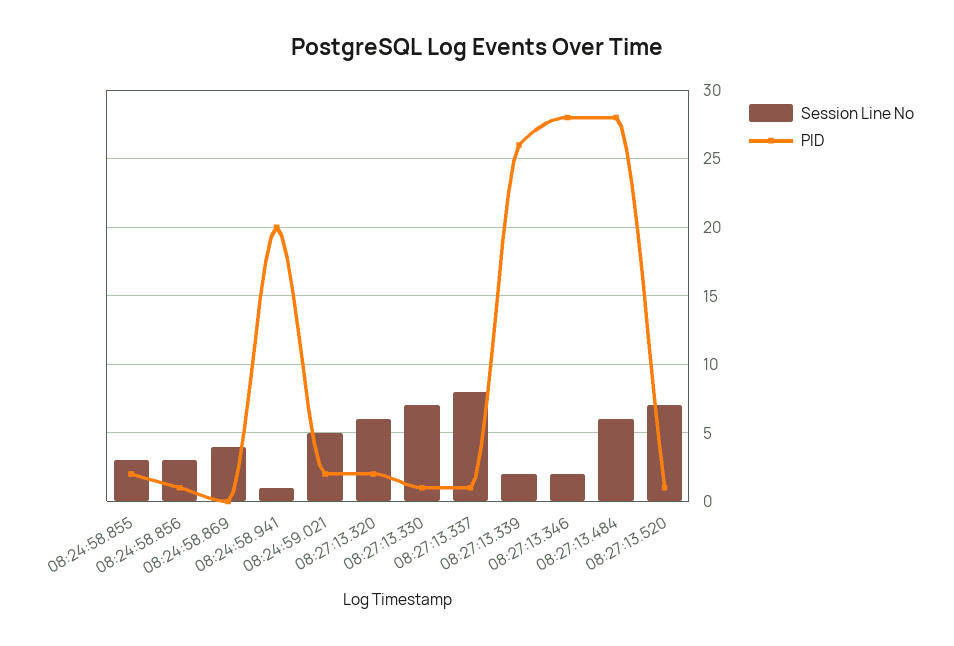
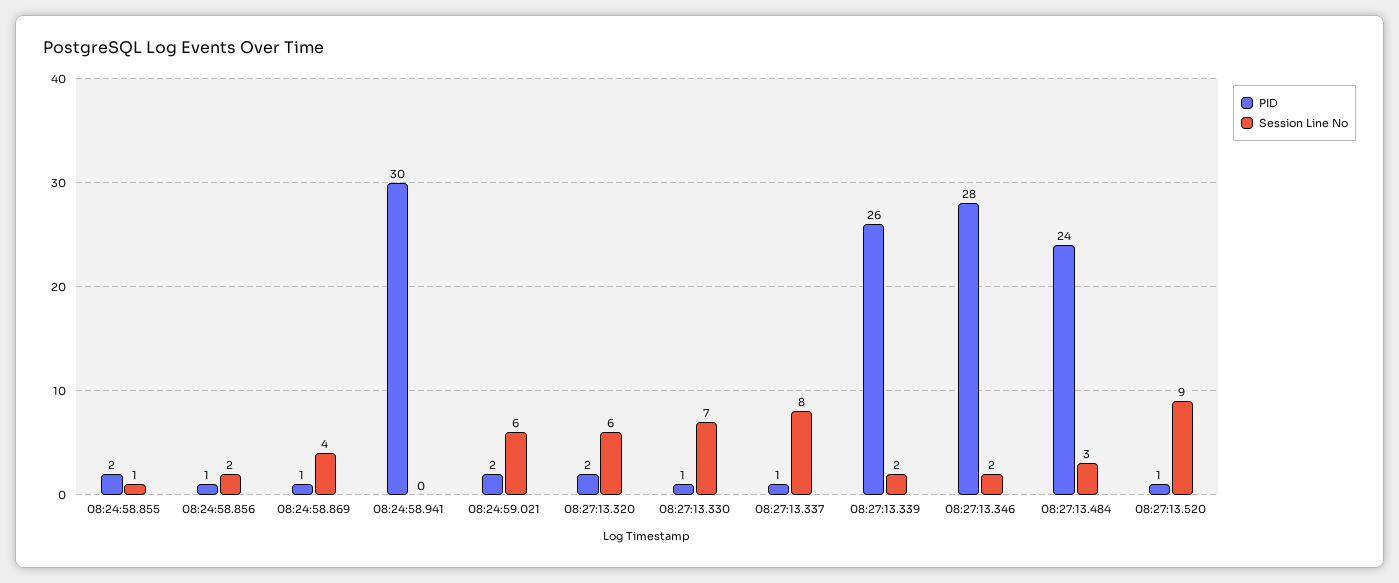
  {
    "Session Line No": {
-     "08:24:58.855": 3,
+     "08:24:58.855": 1,
-     "08:24:58.856": 3,
+     "08:24:58.856": 2,
      "08:24:58.869": 4,
-     "08:24:58.941": 1,
+     "08:24:58.941": 0,
-     "08:24:59.021": 5,
+     "08:24:59.021": 6,
      "08:27:13.320": 6,
      "08:27:13.330": 7,
      "08:27:13.337": 8,
      "08:27:13.339": 2,
      "08:27:13.346": 2,
-     "08:27:13.484": 6,
+     "08:27:13.484": 3,
-     "08:27:13.520": 7
+     "08:27:13.520": 9
    },
    "PID": {
      "08:24:58.855": 2,
      "08:24:58.856": 1,
-     "08:24:58.869": 0,
+     "08:24:58.869": 1,
-     "08:24:58.941": 20,
+     "08:24:58.941": 30,
      "08:24:59.021": 2,
      "08:27:13.320": 2,
      "08:27:13.330": 1,
      "08:27:13.337": 1,
      "08:27:13.339": 26,
      "08:27:13.346": 28,
-     "08:27:13.484": 28,
+     "08:27:13.484": 24,
      "08:27:13.520": 1
    }
  }

